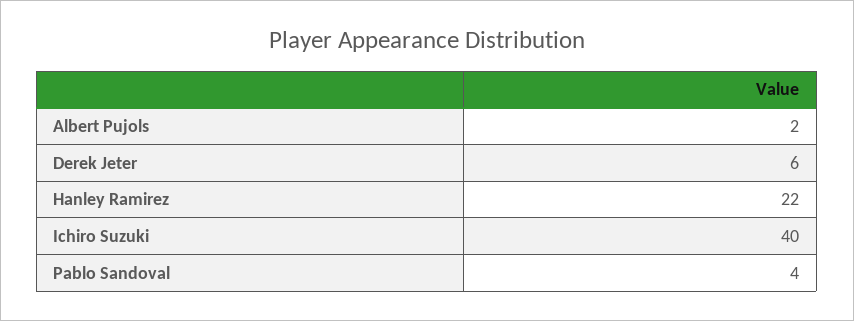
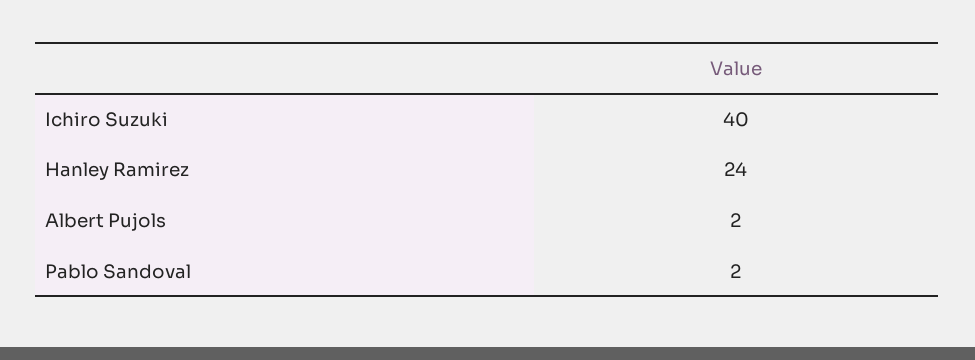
  {
    "Albert Pujols": 2,
-   "Derek Jeter": 6,
-   "Hanley Ramirez": 22,
+   "Hanley Ramirez": 24,
    "Ichiro Suzuki": 40,
-   "Pablo Sandoval": 4
+   "Pablo Sandoval": 2
  }

